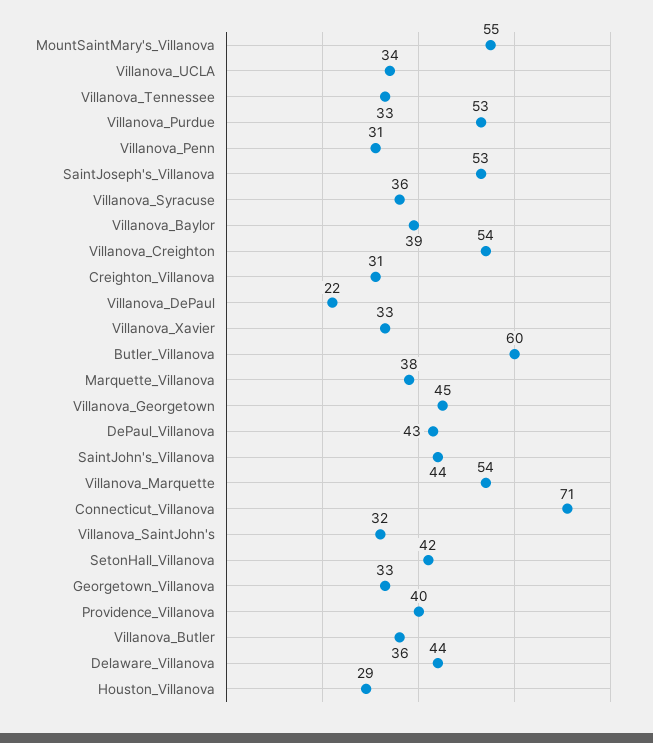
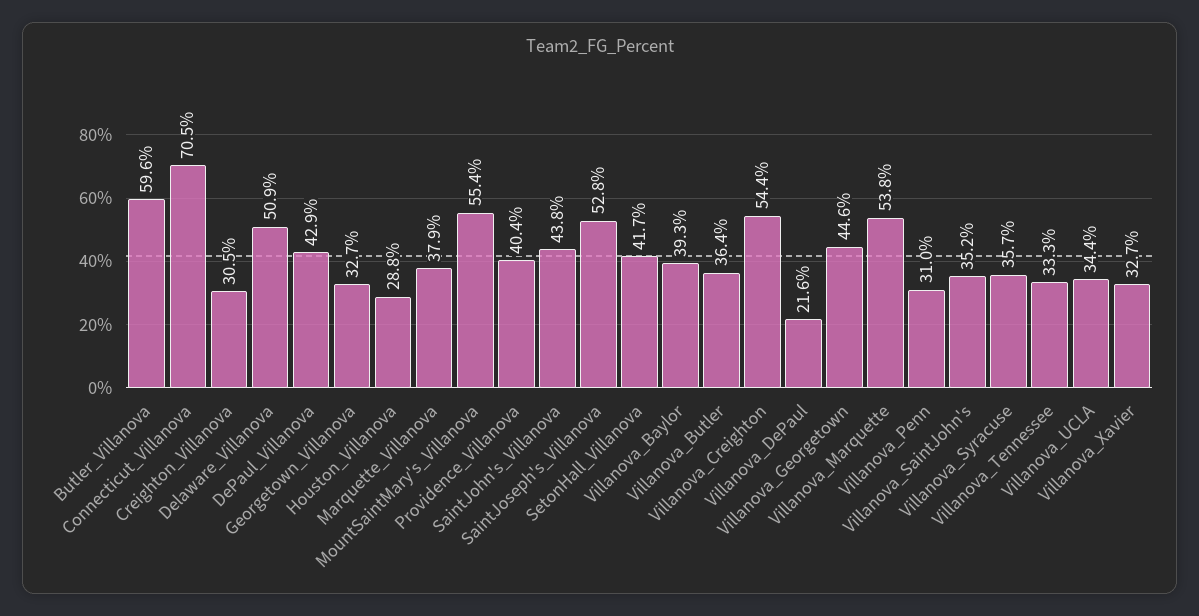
  {
    "MountSaintMary's_Villanova": 55.4,
    "Villanova_UCLA": 34.4,
    "Villanova_Tennessee": 33.3,
-   "Villanova_Purdue": 53,
    "Villanova_Penn": 31,
    "SaintJoseph's_Villanova": 52.8,
    "Villanova_Syracuse": 35.7,
    "Villanova_Baylor": 39.3,
    "Villanova_Creighton": 54.4,
    "Creighton_Villanova": 30.5,
    "Villanova_DePaul": 21.6,
    "Villanova_Xavier": 32.7,
    "Butler_Villanova": 59.6,
    "Marquette_Villanova": 37.9,
    "Villanova_Georgetown": 44.6,
    "DePaul_Villanova": 42.9,
    "SaintJohn's_Villanova": 43.8,
    "Villanova_Marquette": 53.8,
    "Connecticut_Villanova": 70.5,
-   "Villanova_SaintJohn's": 32,
+   "Villanova_SaintJohn's": 35.2,
    "SetonHall_Villanova": 41.7,
    "Georgetown_Villanova": 32.7,
    "Providence_Villanova": 40.4,
    "Villanova_Butler": 36.4,
-   "Delaware_Villanova": 44,
+   "Delaware_Villanova": 50.9,
    "Houston_Villanova": 28.8
  }

